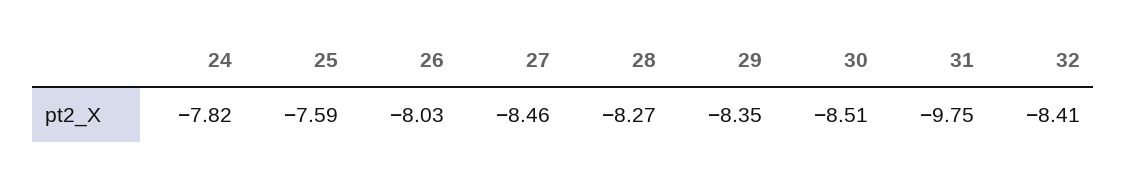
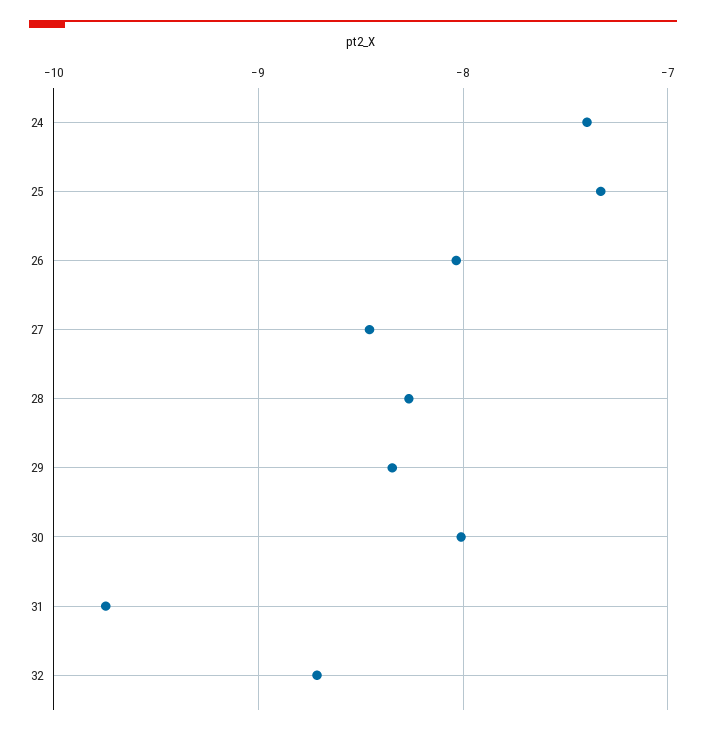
  {
-   "24": -7.82,
+   "24": -7.4,
-   "25": -7.59,
+   "25": -7.3,
    "26": -8.03,
    "27": -8.46,
    "28": -8.27,
    "29": -8.35,
-   "30": -8.51,
+   "30": -8,
    "31": -9.75,
-   "32": -8.41
+   "32": -8.7
  }

